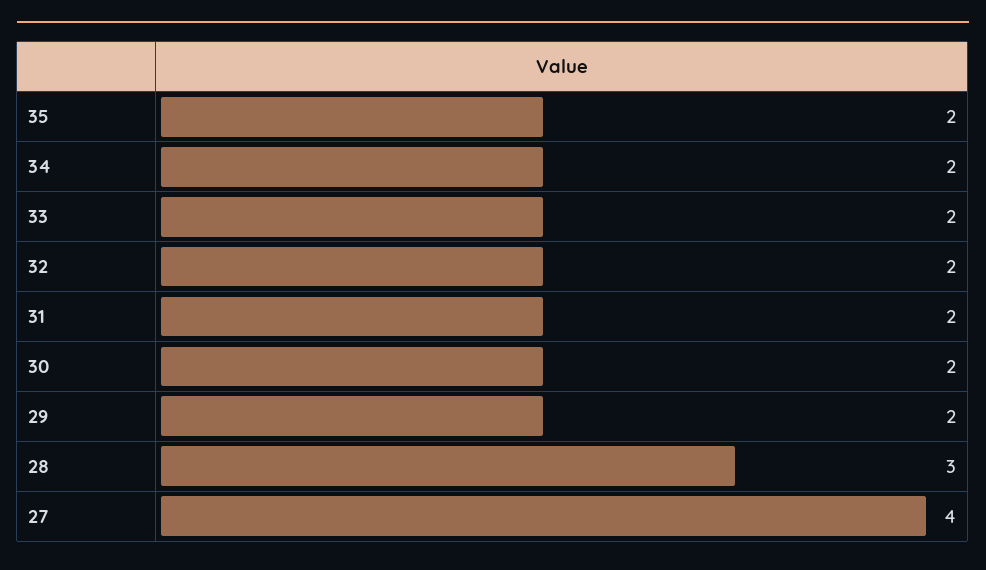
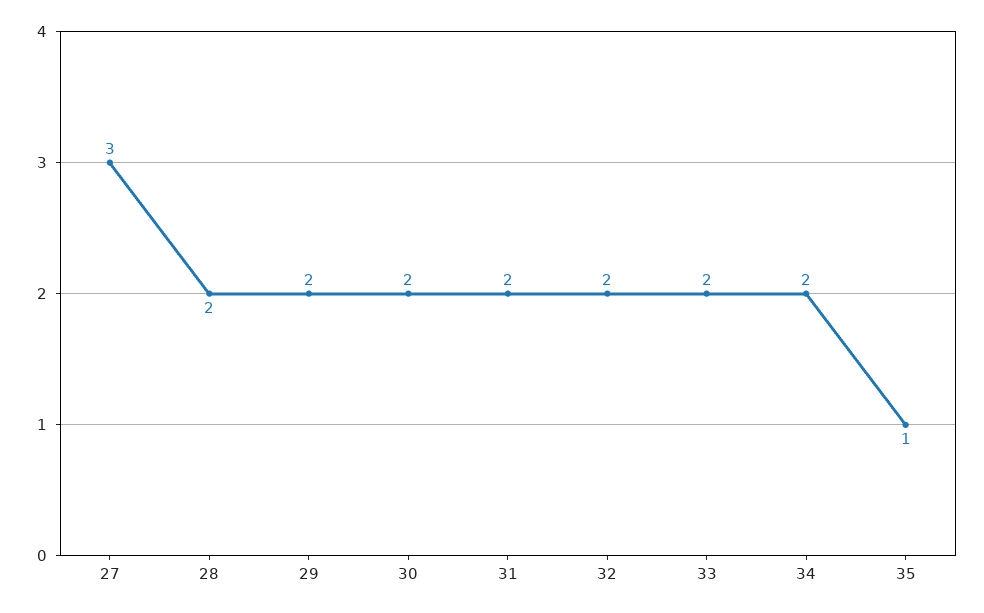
  {
-   "35": 2,
+   "35": 1,
    "34": 2,
    "33": 2,
    "32": 2,
    "31": 2,
    "30": 2,
    "29": 2,
-   "28": 3,
+   "28": 2,
-   "27": 4
+   "27": 3
  }

